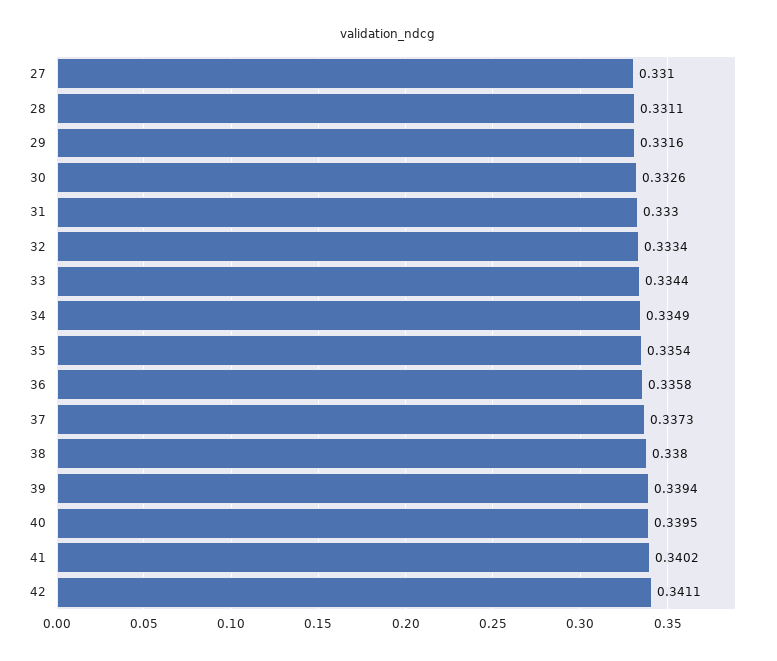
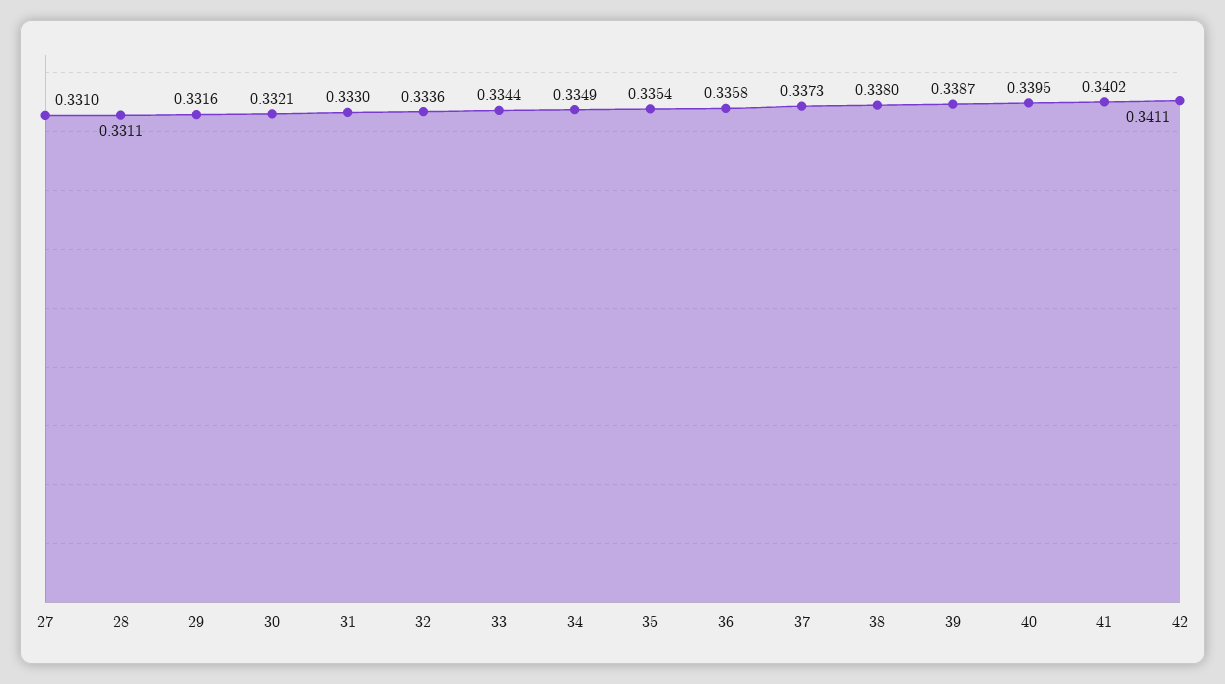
  {
    "27": 0.331,
    "28": 0.3311,
    "29": 0.3316,
-   "30": 0.3326,
+   "30": 0.3321,
    "31": 0.333,
-   "32": 0.3334,
+   "32": 0.3336,
    "33": 0.3344,
    "34": 0.3349,
    "35": 0.3354,
    "36": 0.3358,
    "37": 0.3373,
    "38": 0.338,
-   "39": 0.3394,
+   "39": 0.3387,
    "40": 0.3395,
    "41": 0.3402,
    "42": 0.3411
  }

